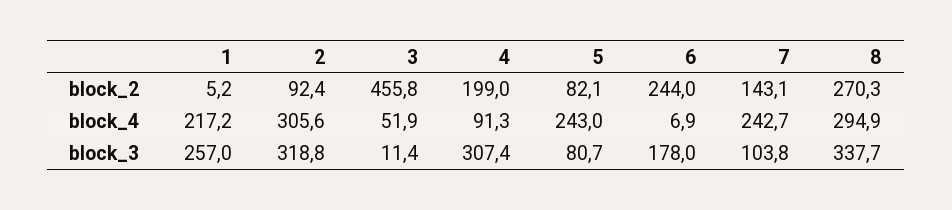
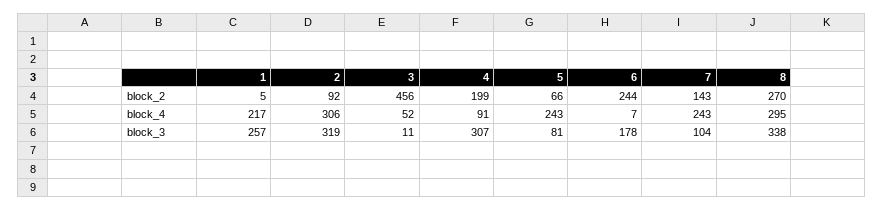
  {
    "1": {
      "block_2": 5.2,
      "block_4": 217.2,
      "block_3": 257
    },
    "2": {
      "block_2": 92.4,
      "block_4": 305.6,
      "block_3": 318.8
    },
    "3": {
      "block_2": 455.8,
      "block_4": 51.9,
      "block_3": 11.4
    },
    "4": {
      "block_2": 199,
      "block_4": 91.3,
      "block_3": 307.4
    },
    "5": {
-     "block_2": 82.1,
+     "block_2": 66,
      "block_4": 243,
      "block_3": 80.7
    },
    "6": {
      "block_2": 244,
      "block_4": 6.9,
      "block_3": 178
    },
    "7": {
      "block_2": 143.1,
      "block_4": 242.7,
      "block_3": 103.8
    },
    "8": {
      "block_2": 270.3,
      "block_4": 294.9,
      "block_3": 337.7
    }
  }

